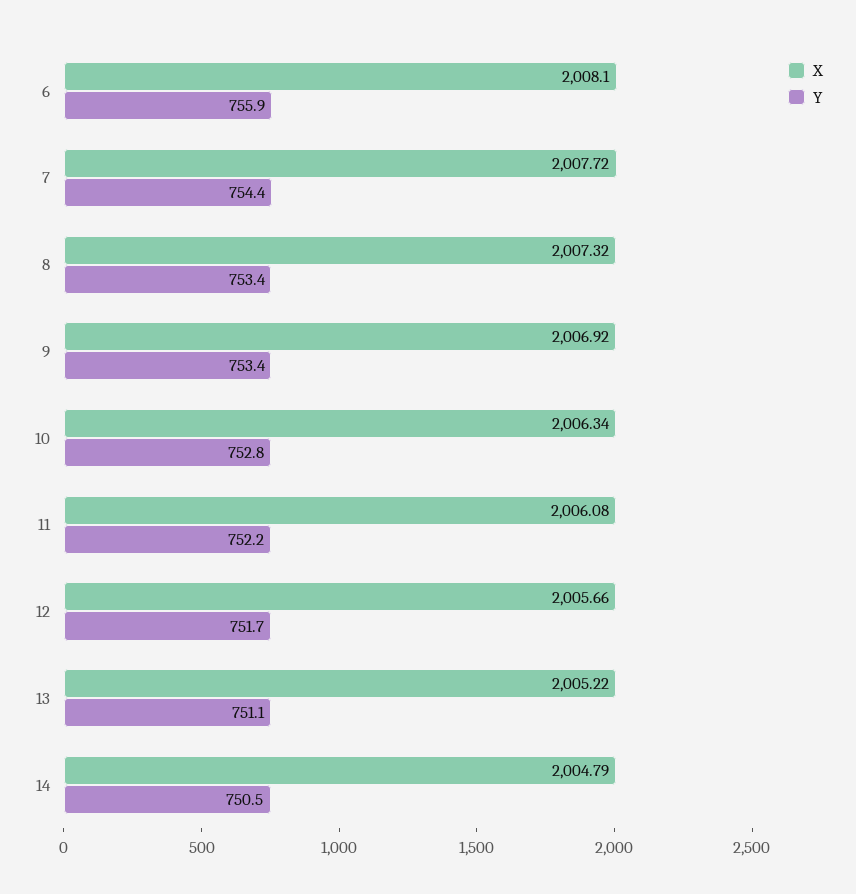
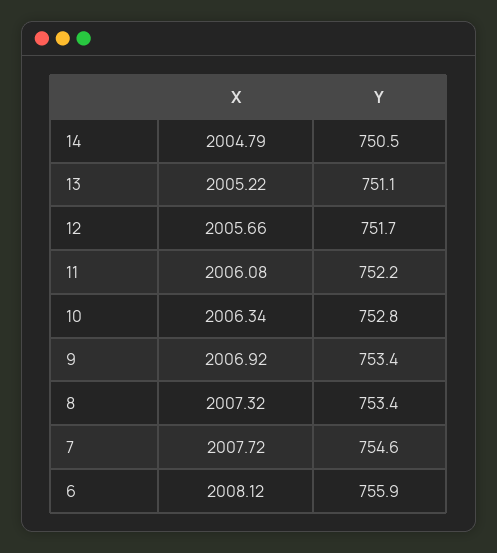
  {
    "X": {
-     "6": 2008.1,
+     "6": 2008.12,
      "7": 2007.72,
      "8": 2007.32,
      "9": 2006.92,
      "10": 2006.34,
      "11": 2006.08,
      "12": 2005.66,
      "13": 2005.22,
      "14": 2004.79
    },
    "Y": {
      "6": 755.9,
-     "7": 754.4,
+     "7": 754.6,
      "8": 753.4,
      "9": 753.4,
      "10": 752.8,
      "11": 752.2,
      "12": 751.7,
      "13": 751.1,
      "14": 750.5
    }
  }

